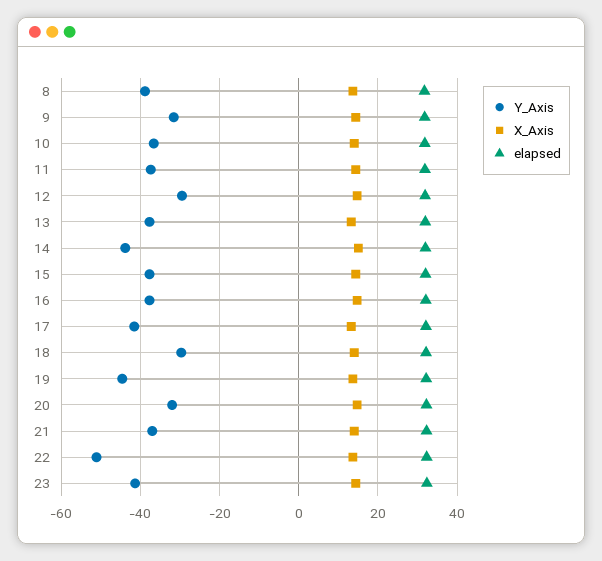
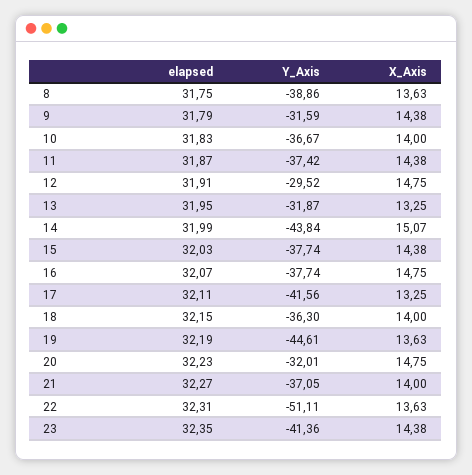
  {
    "Y_Axis": {
      "8": -38.86,
      "9": -31.59,
      "10": -36.67,
      "11": -37.42,
      "12": -29.52,
-     "13": -38,
+     "13": -31.87,
      "14": -43.84,
      "15": -37.74,
      "16": -37.74,
      "17": -41.56,
-     "18": -30,
+     "18": -36.3,
      "19": -44.61,
      "20": -32.01,
      "21": -37.05,
      "22": -51.11,
      "23": -41.36
    },
    "X_Axis": {
      "8": 13.63,
      "9": 14.38,
      "10": 14,
      "11": 14.38,
      "12": 14.75,
      "13": 13.25,
      "14": 15.07,
      "15": 14.38,
      "16": 14.75,
      "17": 13.25,
      "18": 14,
      "19": 13.63,
      "20": 14.75,
      "21": 14,
      "22": 13.63,
      "23": 14.38
    },
    "elapsed": {
      "8": 31.75,
      "9": 31.79,
      "10": 31.83,
      "11": 31.87,
      "12": 31.91,
      "13": 31.95,
      "14": 31.99,
      "15": 32.03,
      "16": 32.07,
      "17": 32.11,
      "18": 32.15,
      "19": 32.19,
      "20": 32.23,
      "21": 32.27,
      "22": 32.31,
      "23": 32.35
    }
  }

